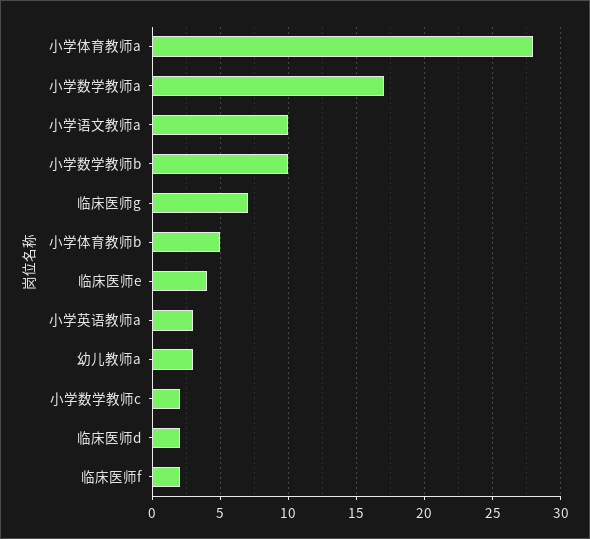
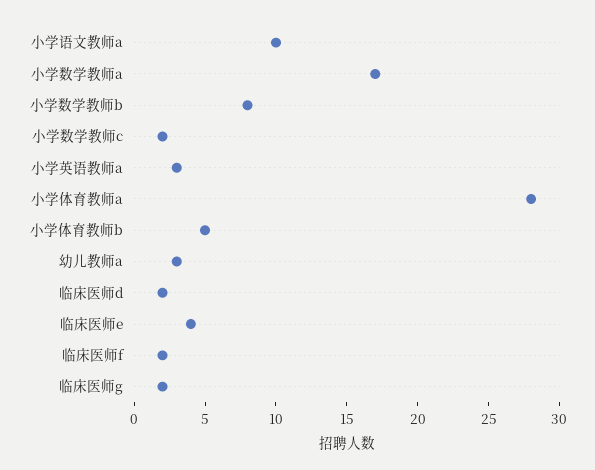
  {
    "小学体育教师a": 28,
    "小学数学教师a": 17,
    "小学语文教师a": 10,
-   "小学数学教师b": 10,
+   "小学数学教师b": 8,
-   "临床医师g": 7,
+   "临床医师g": 2,
    "小学体育教师b": 5,
    "临床医师e": 4,
    "小学英语教师a": 3,
    "幼儿教师a": 3,
    "小学数学教师c": 2,
    "临床医师d": 2,
    "临床医师f": 2
  }

